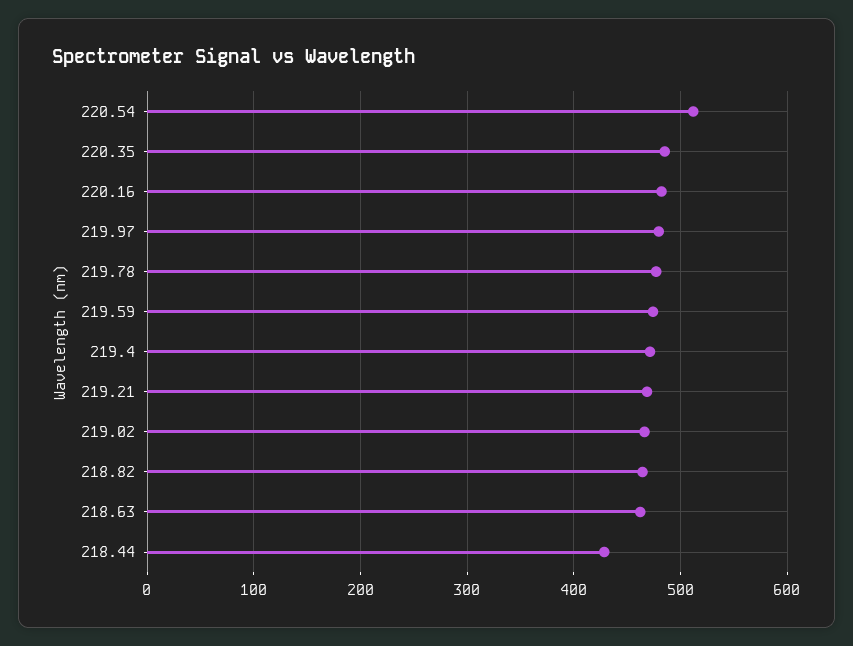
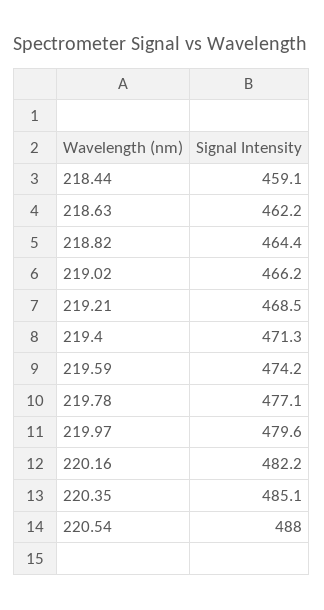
  {
-   "220.54": 510,
+   "220.54": 488,
    "220.35": 485.1,
    "220.16": 482.2,
    "219.97": 479.6,
    "219.78": 477.1,
    "219.59": 474.2,
    "219.4": 471.3,
    "219.21": 468.5,
    "219.02": 466.2,
    "218.82": 464.4,
    "218.63": 462.2,
-   "218.44": 430
+   "218.44": 459.1
  }

